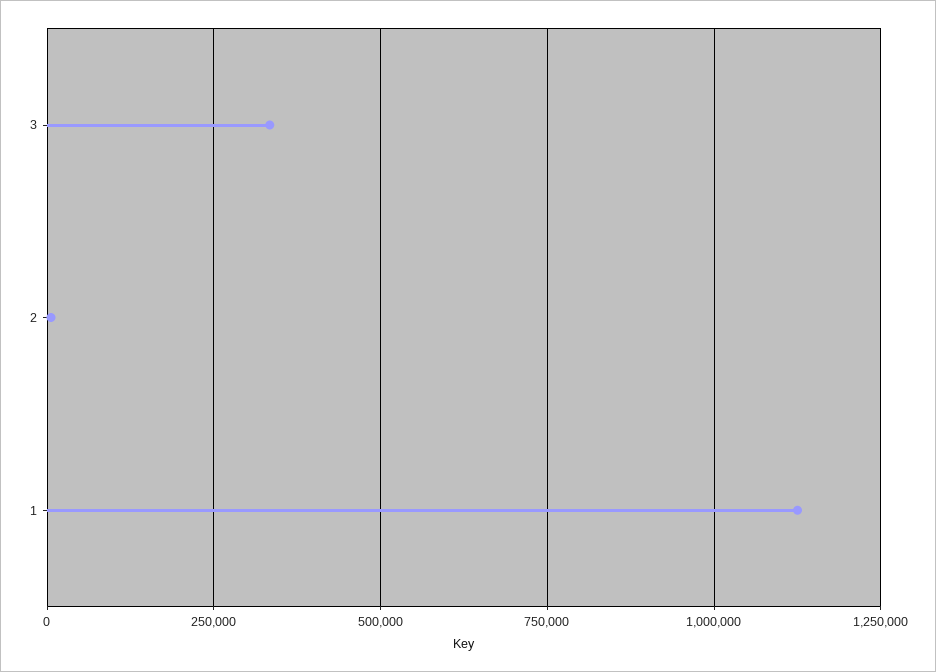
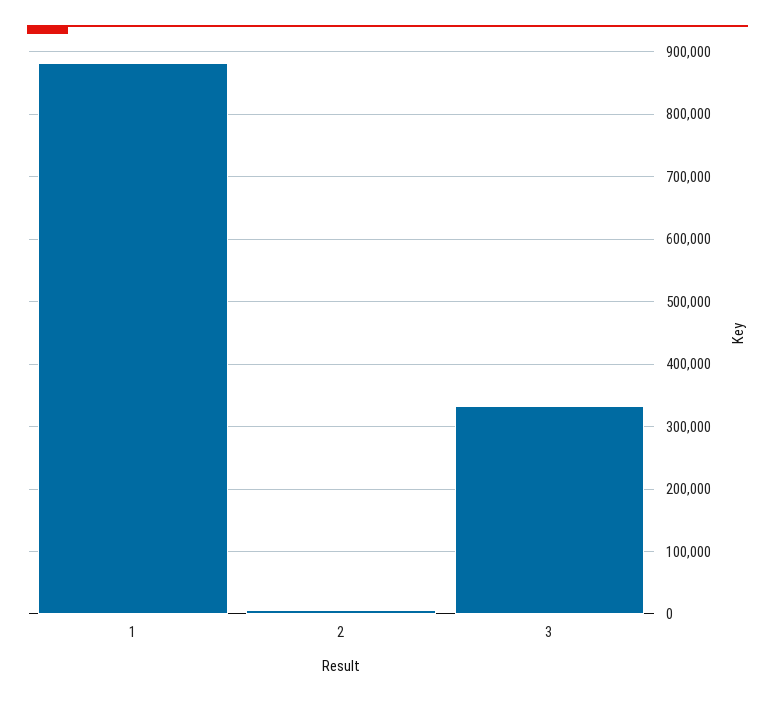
  {
    "3": 330000,
    "2": 10000,
-   "1": 1125000
+   "1": 880000
  }

